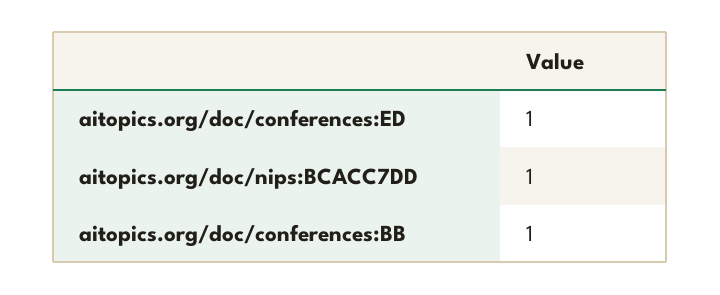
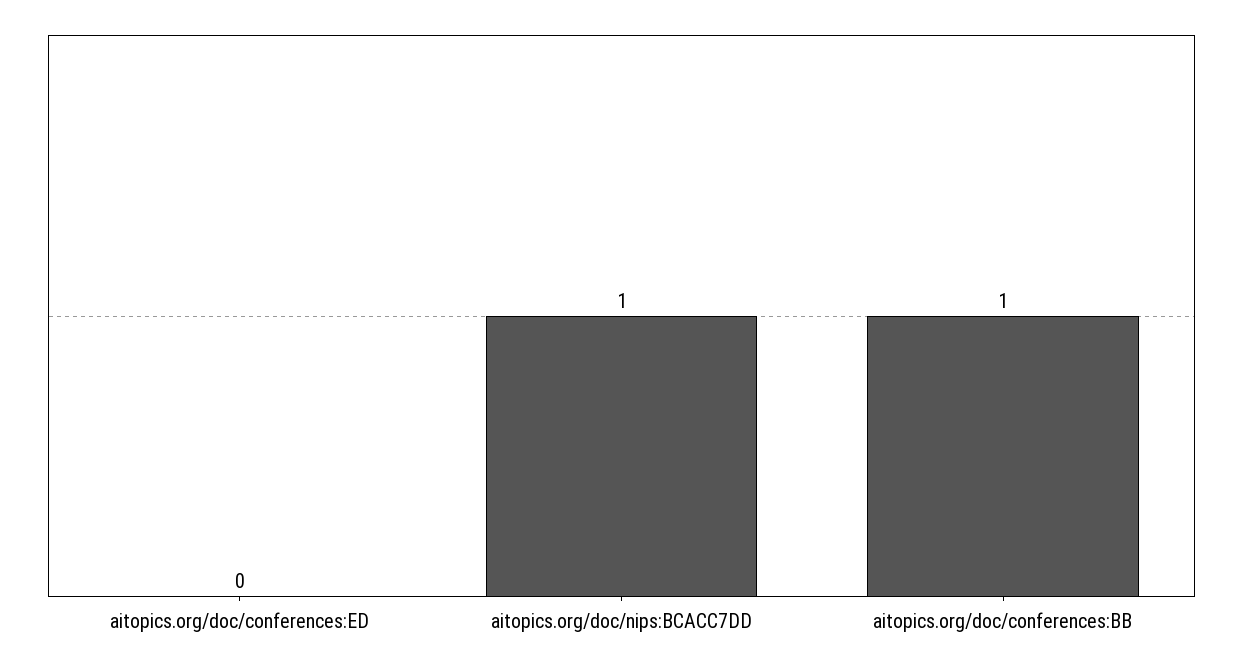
  {
-   "aitopics.org/doc/conferences:ED": 1,
+   "aitopics.org/doc/conferences:ED": 0,
    "aitopics.org/doc/nips:BCACC7DD": 1,
    "aitopics.org/doc/conferences:BB": 1
  }

